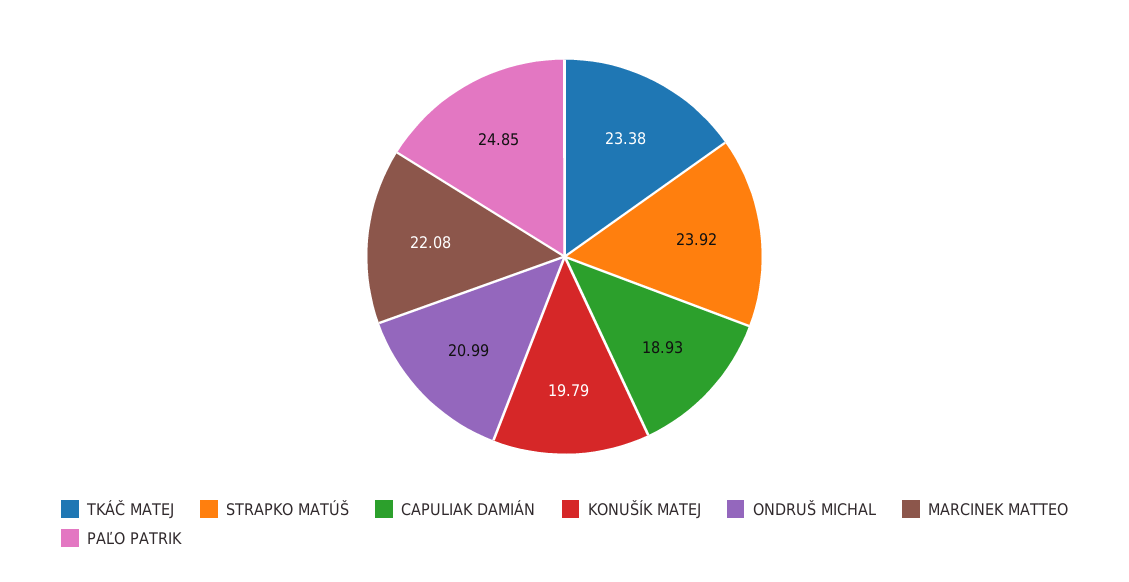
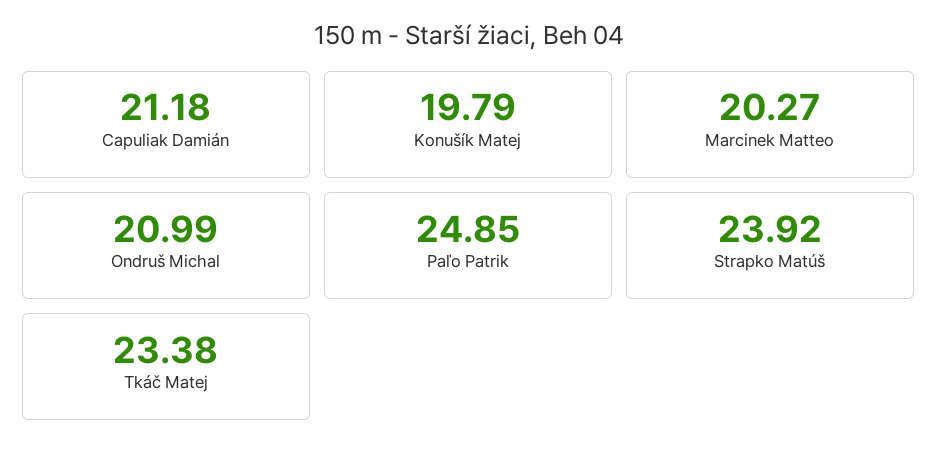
  {
    "TKÁČ MATEJ": 23.38,
    "STRAPKO MATÚŠ": 23.92,
-   "CAPULIAK DAMIÁN": 18.93,
+   "CAPULIAK DAMIÁN": 21.18,
    "KONUŠÍK MATEJ": 19.79,
    "ONDRUŠ MICHAL": 20.99,
-   "MARCINEK MATTEO": 22.08,
+   "MARCINEK MATTEO": 20.27,
    "PAĽO PATRIK": 24.85
  }

